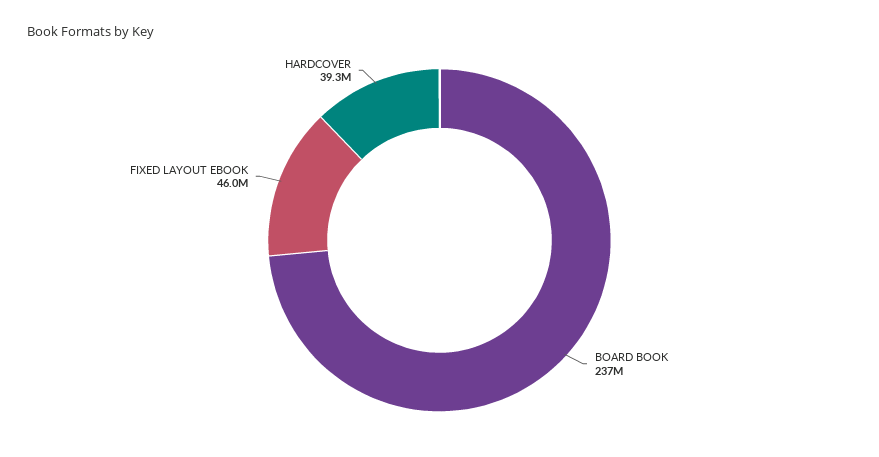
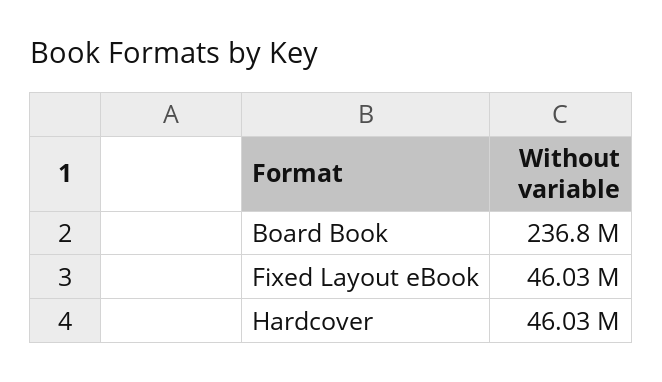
  {
    "BOARD BOOK": 236800000,
    "FIXED LAYOUT EBOOK": 46030000,
-   "HARDCOVER": 39300000
+   "HARDCOVER": 46030000
  }

